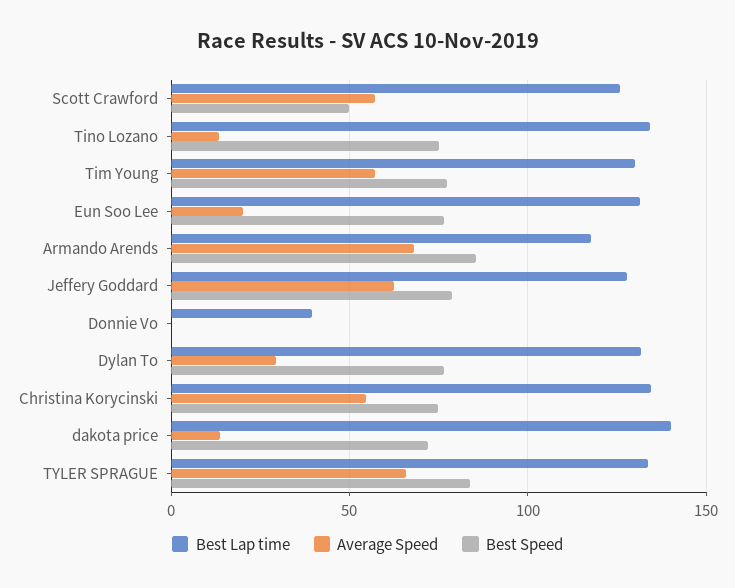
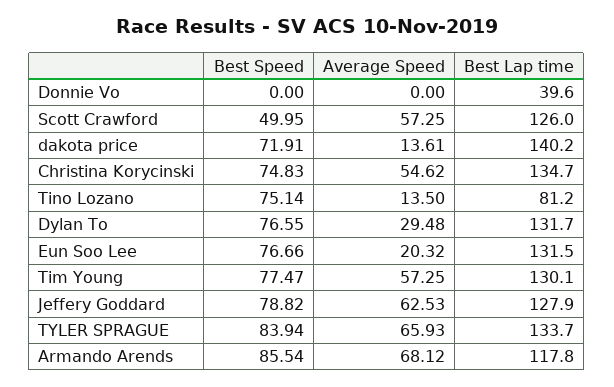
  {
    "Best Lap time": {
      "Scott Crawford": 126,
-     "Tino Lozano": 135,
+     "Tino Lozano": 81.2,
      "Tim Young": 130.1,
      "Eun Soo Lee": 131.5,
      "Armando Arends": 117.8,
      "Jeffery Goddard": 127.9,
      "Donnie Vo": 39.6,
      "Dylan To": 131.7,
      "Christina Korycinski": 134.7,
      "dakota price": 140.2,
      "TYLER SPRAGUE": 133.7
    },
    "Average Speed": {
      "Scott Crawford": 57.25,
      "Tino Lozano": 13.5,
      "Tim Young": 57.25,
      "Eun Soo Lee": 20.32,
      "Armando Arends": 68.12,
      "Jeffery Goddard": 62.53,
      "Donnie Vo": 0,
      "Dylan To": 29.48,
      "Christina Korycinski": 54.62,
      "dakota price": 13.61,
      "TYLER SPRAGUE": 65.93
    },
    "Best Speed": {
      "Scott Crawford": 49.95,
      "Tino Lozano": 75.14,
      "Tim Young": 77.47,
      "Eun Soo Lee": 76.66,
      "Armando Arends": 85.54,
      "Jeffery Goddard": 78.82,
      "Donnie Vo": 0,
      "Dylan To": 76.55,
      "Christina Korycinski": 74.83,
      "dakota price": 71.91,
      "TYLER SPRAGUE": 83.94
    }
  }

